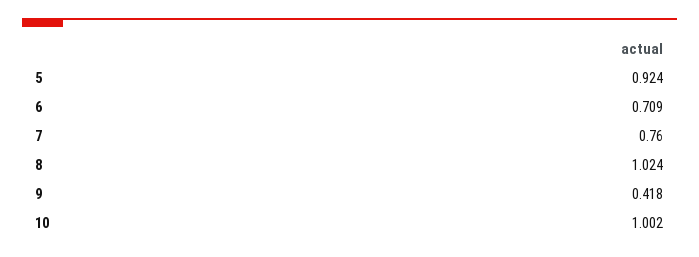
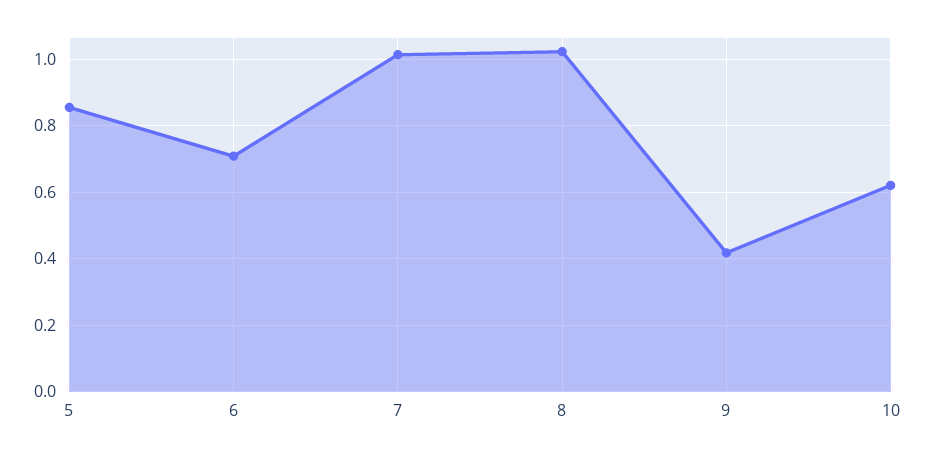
  {
-   "5": 0.924,
+   "5": 0.86,
    "6": 0.709,
-   "7": 0.76,
+   "7": 1.02,
    "8": 1.024,
    "9": 0.418,
-   "10": 1.002
+   "10": 0.62
  }

